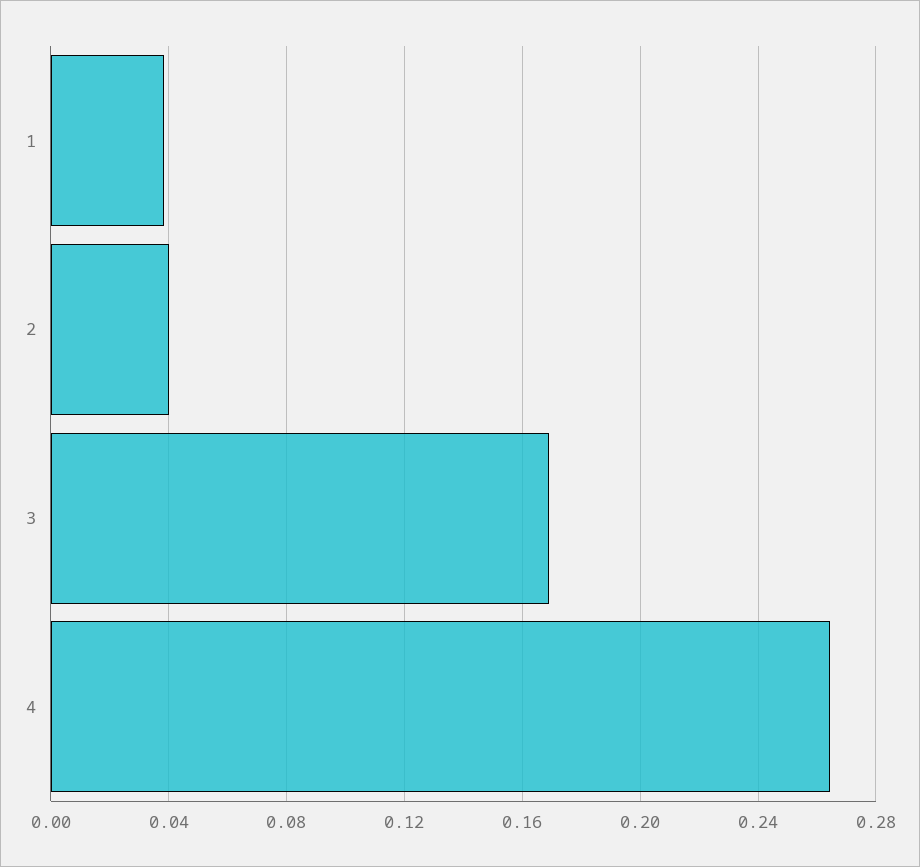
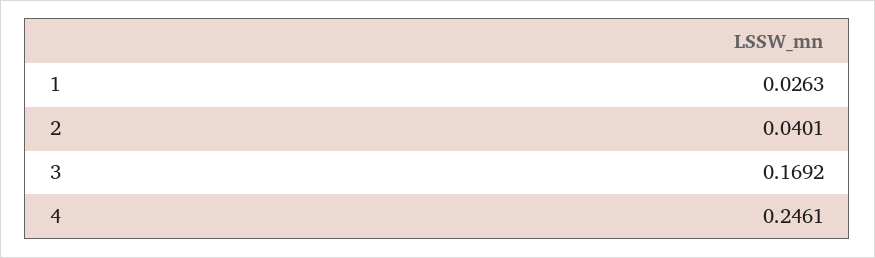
  {
-   "1": 0.04,
+   "1": 0.0263,
    "2": 0.0401,
    "3": 0.1692,
-   "4": 0.265
+   "4": 0.2461
  }

